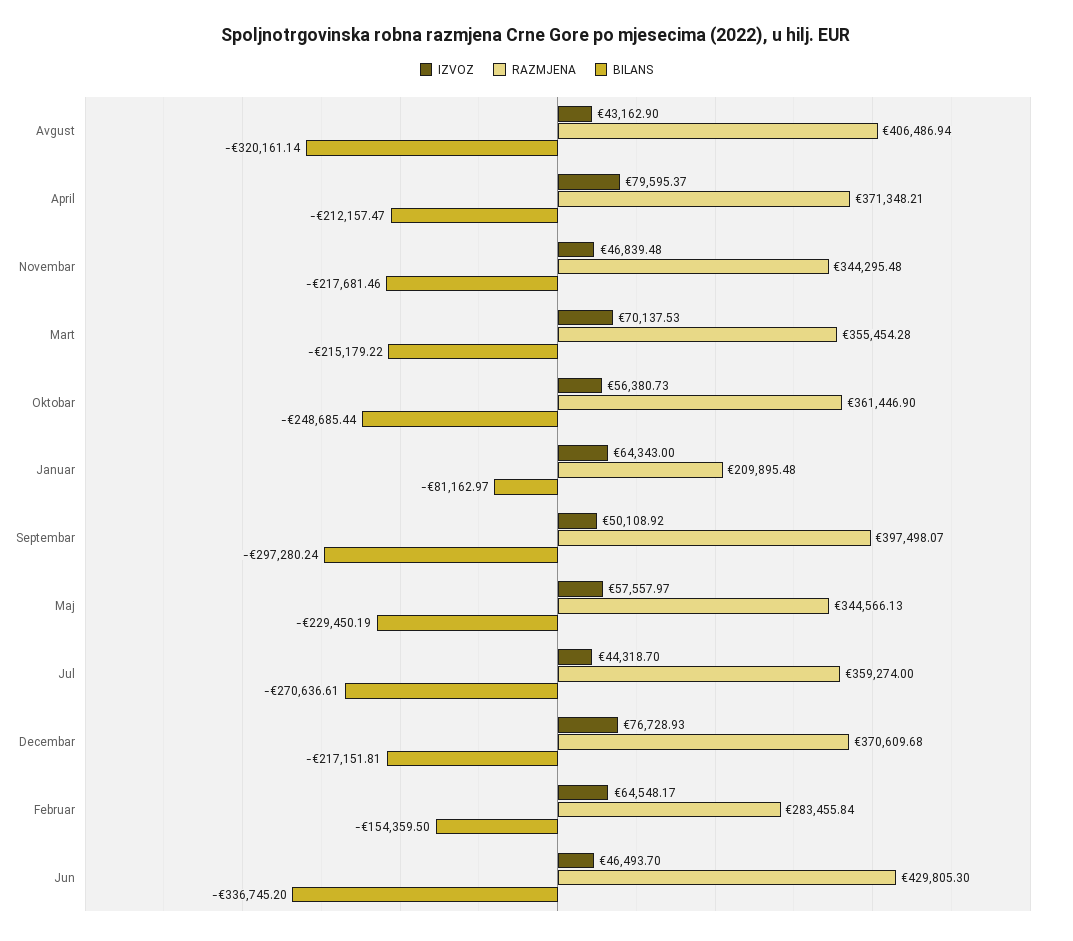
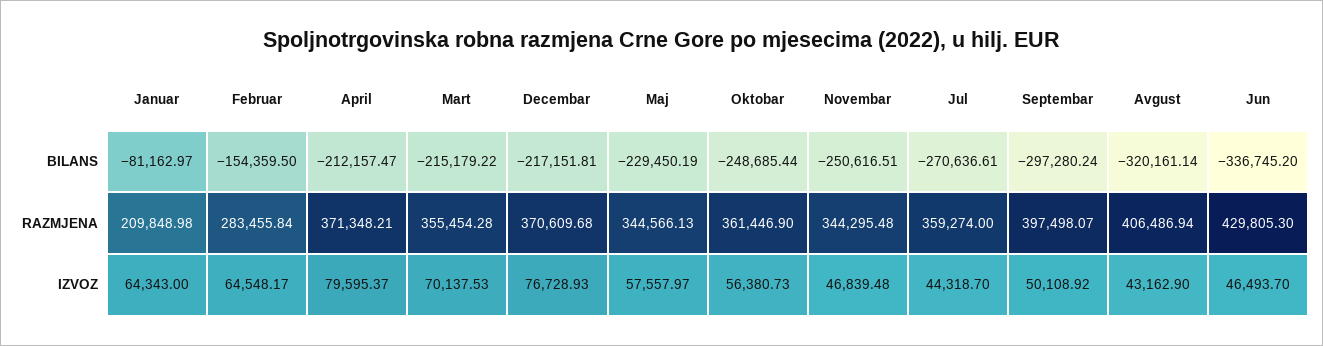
  {
    "IZVOZ": {
      "Avgust": 43162.9,
      "April": 79595.37,
      "Novembar": 46839.48,
      "Mart": 70137.53,
      "Oktobar": 56380.73,
      "Januar": 64343,
      "Septembar": 50108.92,
      "Maj": 57557.97,
      "Jul": 44318.7,
      "Decembar": 76728.93,
      "Februar": 64548.17,
      "Jun": 46493.7
    },
    "RAZMJENA": {
      "Avgust": 406486.94,
      "April": 371348.21,
      "Novembar": 344295.48,
      "Mart": 355454.28,
      "Oktobar": 361446.9,
-     "Januar": 209895.48,
+     "Januar": 209848.98,
      "Septembar": 397498.07,
      "Maj": 344566.13,
      "Jul": 359274,
      "Decembar": 370609.68,
      "Februar": 283455.84,
      "Jun": 429805.3
    },
    "BILANS": {
      "Avgust": -320161.14,
      "April": -212157.47,
-     "Novembar": -217681.46,
+     "Novembar": -250616.51,
      "Mart": -215179.22,
      "Oktobar": -248685.44,
      "Januar": -81162.97,
      "Septembar": -297280.24,
      "Maj": -229450.19,
      "Jul": -270636.61,
      "Decembar": -217151.81,
      "Februar": -154359.5,
      "Jun": -336745.2
    }
  }

